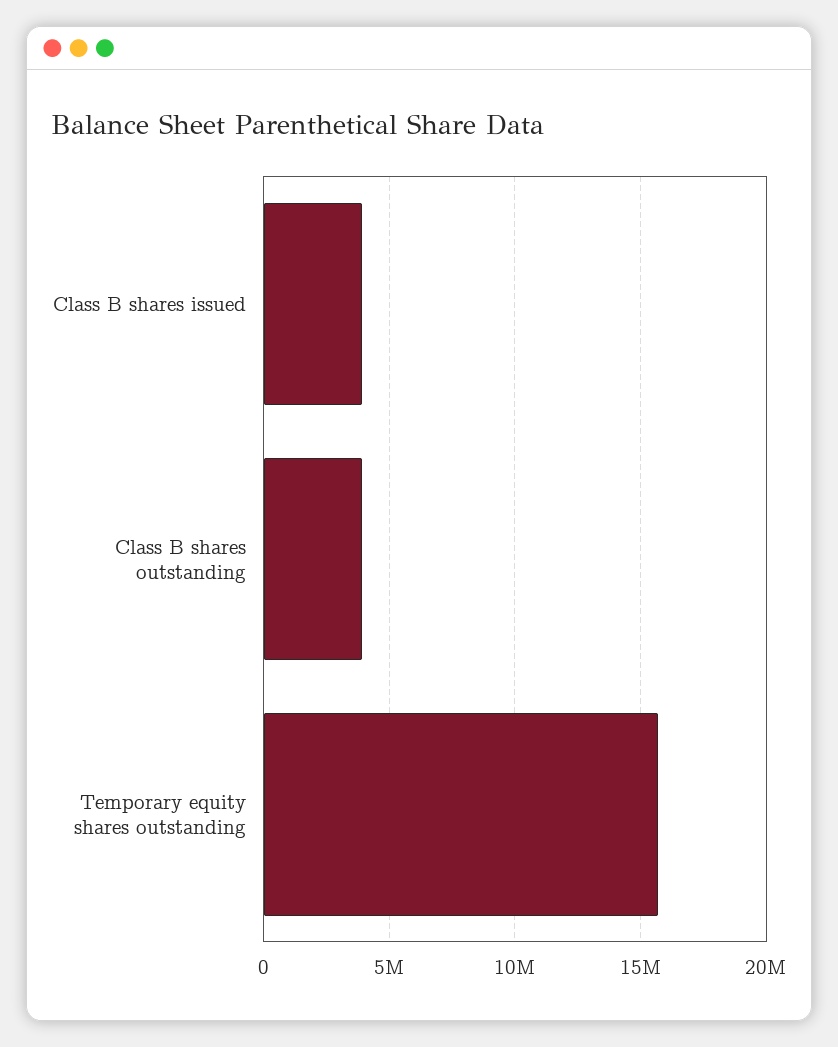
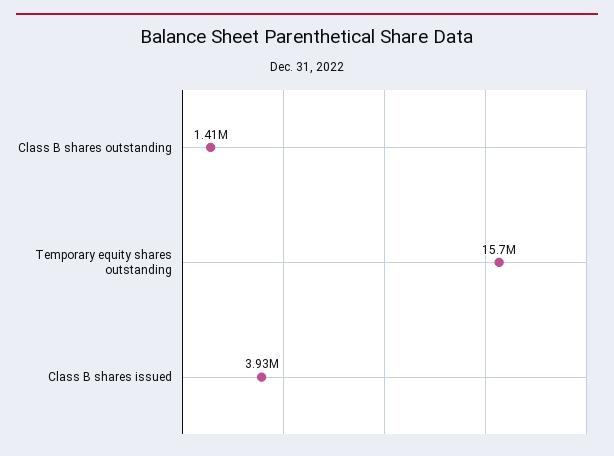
  {
    "Class B shares issued": 3930000,
-   "Class B shares outstanding": 4000000,
+   "Class B shares outstanding": 1410000,
    "Temporary equity shares outstanding": 15700000
  }

